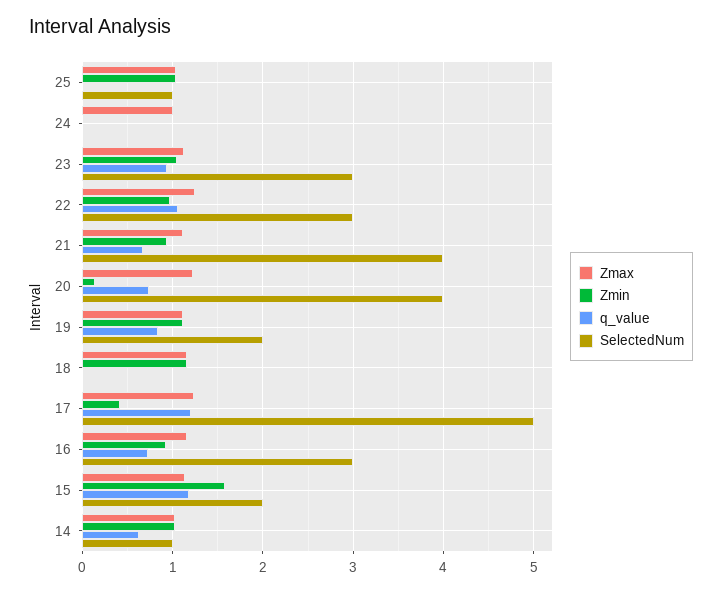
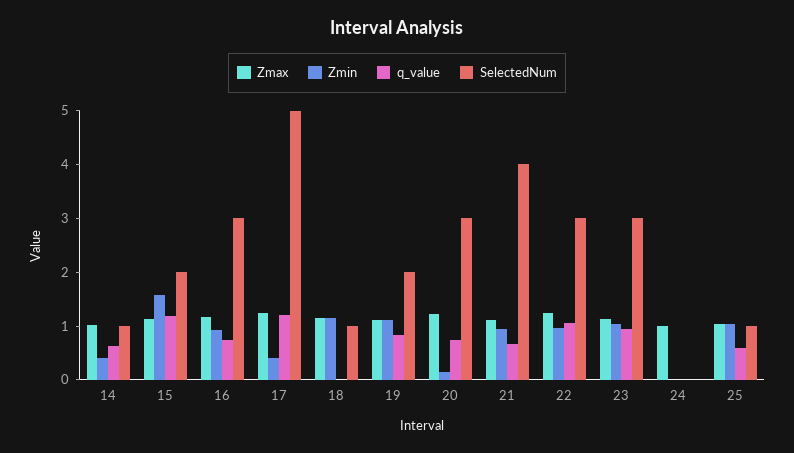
  {
    "Zmax": {
      "25": 1,
      "24": 1,
      "23": 1.1,
      "22": 1.3,
      "21": 1.1,
      "20": 1.2,
      "19": 1.1,
      "18": 1.2,
      "17": 1.2,
      "16": 1.2,
      "15": 1.1,
      "14": 1
    },
    "Zmin": {
      "25": 1,
      "24": 0,
      "23": 1,
      "22": 1,
      "21": 0.9,
      "20": 0.1,
      "19": 1.1,
      "18": 1.2,
      "17": 0.4,
      "16": 0.9,
      "15": 1.6,
-     "14": 1
+     "14": 0.4
    },
    "q_value": {
-     "25": 0,
+     "25": 0.6,
      "24": 0,
      "23": 0.9,
      "22": 1.1,
      "21": 0.7,
      "20": 0.7,
      "19": 0.8,
      "18": 0,
      "17": 1.2,
      "16": 0.7,
      "15": 1.2,
      "14": 0.6
    },
    "SelectedNum": {
      "25": 1,
      "24": 0,
      "23": 3,
      "22": 3,
      "21": 4,
-     "20": 4,
+     "20": 3,
      "19": 2,
-     "18": 0,
+     "18": 1,
      "17": 5,
      "16": 3,
      "15": 2,
      "14": 1
    }
  }

